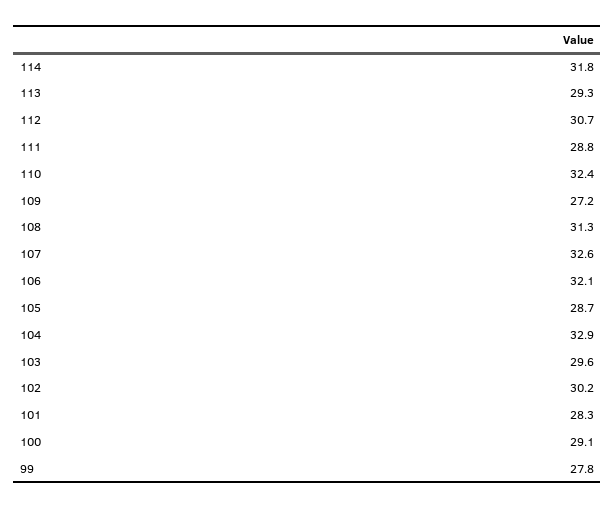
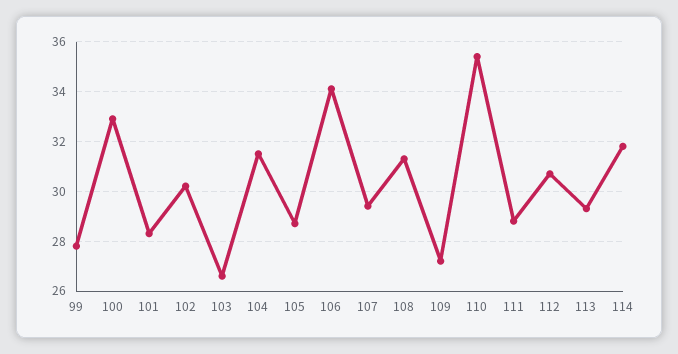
  {
    "114": 31.8,
    "113": 29.3,
    "112": 30.7,
    "111": 28.8,
-   "110": 32.4,
+   "110": 35.5,
    "109": 27.2,
    "108": 31.3,
-   "107": 32.6,
+   "107": 29.5,
-   "106": 32.1,
+   "106": 34,
    "105": 28.7,
-   "104": 32.9,
+   "104": 31.5,
-   "103": 29.6,
+   "103": 26.5,
    "102": 30.2,
    "101": 28.3,
-   "100": 29.1,
+   "100": 33,
    "99": 27.8
  }

